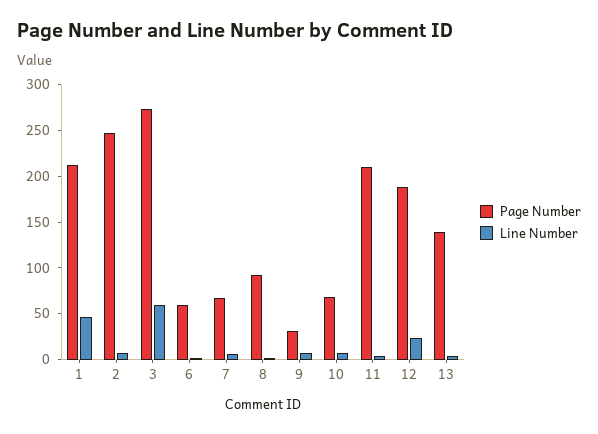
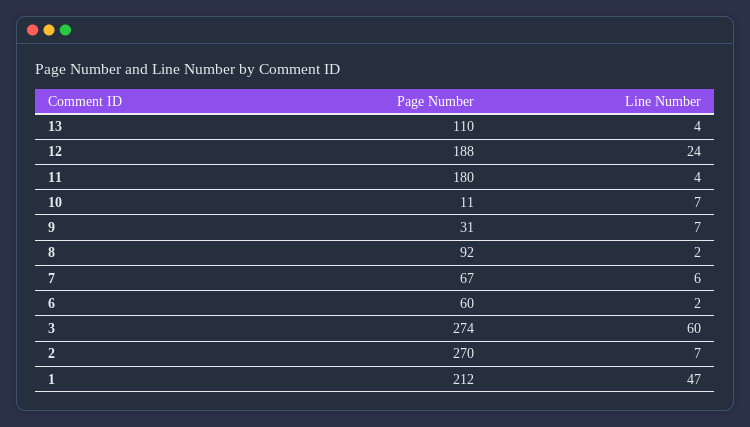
  {
    "Page Number": {
      "1": 212,
-     "2": 250,
+     "2": 270,
      "3": 274,
      "6": 60,
      "7": 67,
      "8": 92,
      "9": 31,
-     "10": 70,
+     "10": 11,
-     "11": 210,
+     "11": 180,
      "12": 188,
-     "13": 140
+     "13": 110
    },
    "Line Number": {
      "1": 47,
      "2": 7,
      "3": 60,
      "6": 2,
      "7": 6,
      "8": 2,
      "9": 7,
      "10": 7,
      "11": 4,
      "12": 24,
      "13": 4
    }
  }

